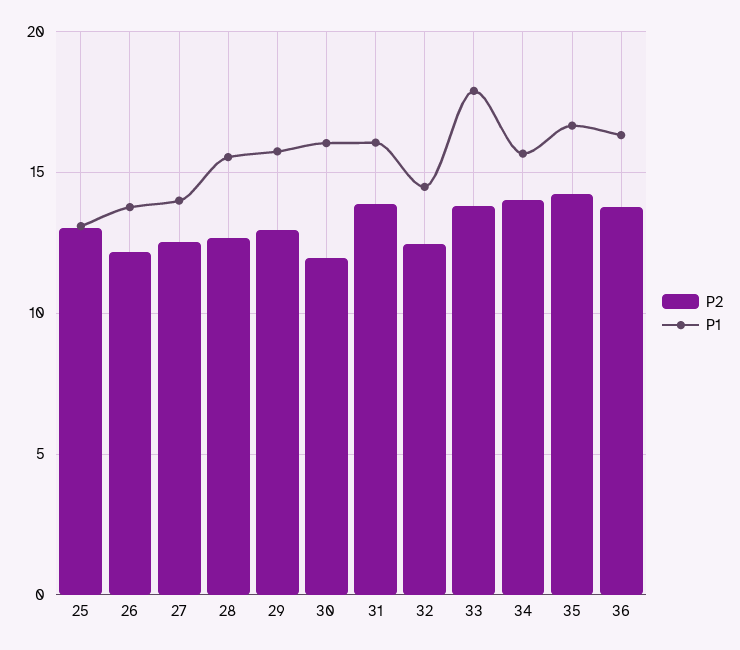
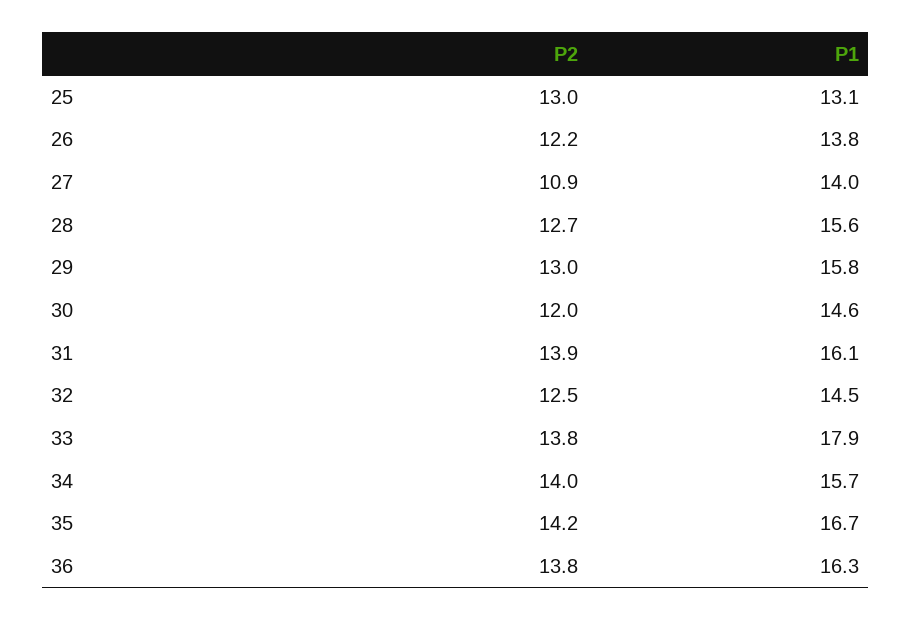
  {
    "P2": {
      "25": 13,
      "26": 12.2,
-     "27": 12.5,
+     "27": 10.9,
      "28": 12.7,
      "29": 13,
      "30": 12,
      "31": 13.9,
      "32": 12.5,
      "33": 13.8,
      "34": 14,
      "35": 14.2,
      "36": 13.8
    },
    "P1": {
      "25": 13.1,
      "26": 13.8,
      "27": 14,
      "28": 15.6,
      "29": 15.8,
-     "30": 16,
+     "30": 14.6,
      "31": 16.1,
      "32": 14.5,
      "33": 17.9,
      "34": 15.7,
      "35": 16.7,
      "36": 16.3
    }
  }

